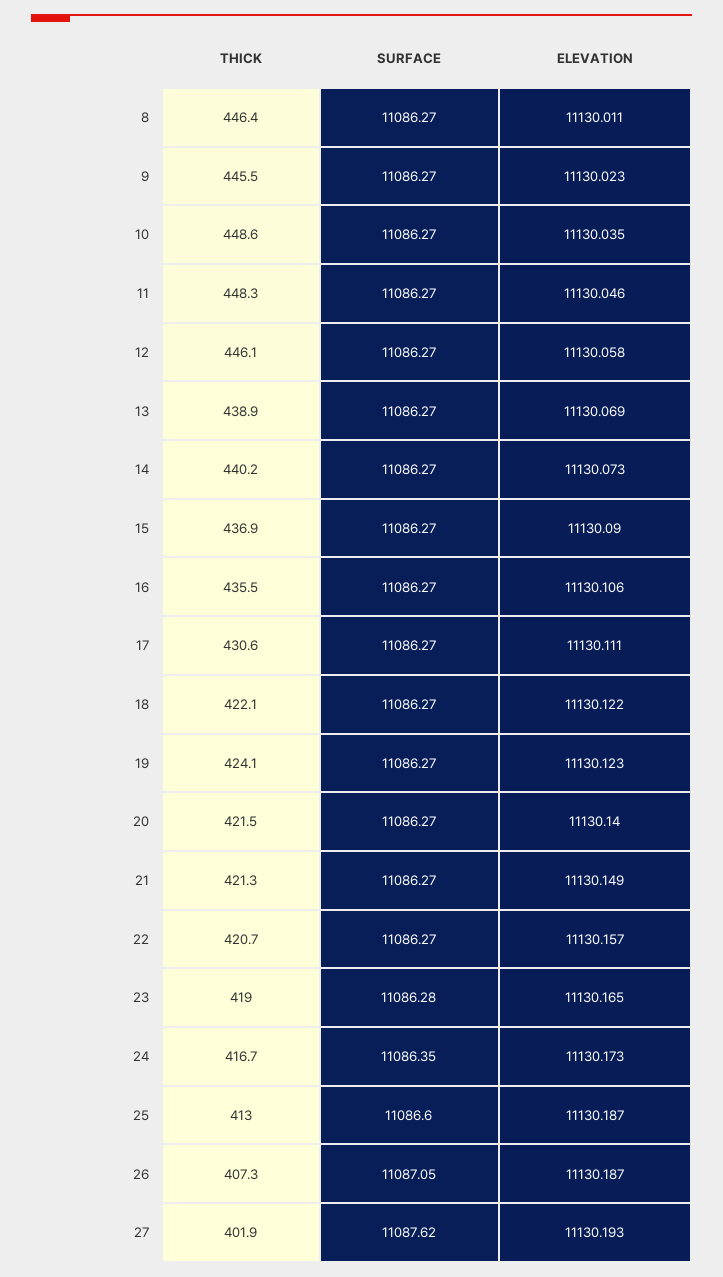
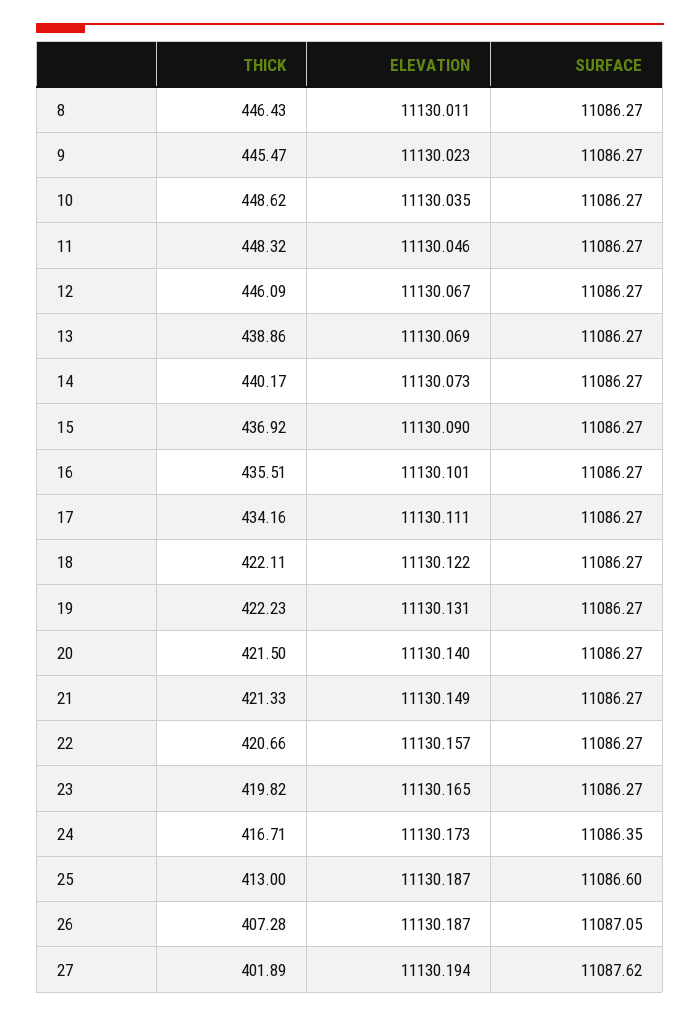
  {
    "THICK": {
      "8": 446.43,
      "9": 445.47,
      "10": 448.62,
      "11": 448.32,
      "12": 446.09,
      "13": 438.86,
      "14": 440.17,
      "15": 436.92,
      "16": 435.51,
-     "17": 430.6,
+     "17": 434.16,
      "18": 422.11,
-     "19": 424.1,
+     "19": 422.23,
      "20": 421.5,
      "21": 421.33,
      "22": 420.66,
-     "23": 419,
+     "23": 419.82,
      "24": 416.71,
      "25": 413,
      "26": 407.28,
      "27": 401.89
    },
    "SURFACE": {
      "8": 11086.27,
      "9": 11086.27,
      "10": 11086.27,
      "11": 11086.27,
      "12": 11086.27,
      "13": 11086.27,
      "14": 11086.27,
      "15": 11086.27,
      "16": 11086.27,
      "17": 11086.27,
      "18": 11086.27,
      "19": 11086.27,
      "20": 11086.27,
      "21": 11086.27,
      "22": 11086.27,
-     "23": 11086.28,
+     "23": 11086.27,
      "24": 11086.35,
      "25": 11086.6,
      "26": 11087.05,
      "27": 11087.62
    },
    "ELEVATION": {
      "8": 11130.011,
      "9": 11130.023,
      "10": 11130.035,
      "11": 11130.046,
-     "12": 11130.058,
+     "12": 11130.067,
      "13": 11130.069,
      "14": 11130.073,
      "15": 11130.09,
-     "16": 11130.106,
+     "16": 11130.101,
      "17": 11130.111,
      "18": 11130.122,
-     "19": 11130.123,
+     "19": 11130.131,
      "20": 11130.14,
      "21": 11130.149,
      "22": 11130.157,
      "23": 11130.165,
      "24": 11130.173,
      "25": 11130.187,
      "26": 11130.187,
-     "27": 11130.193
+     "27": 11130.194
    }
  }

